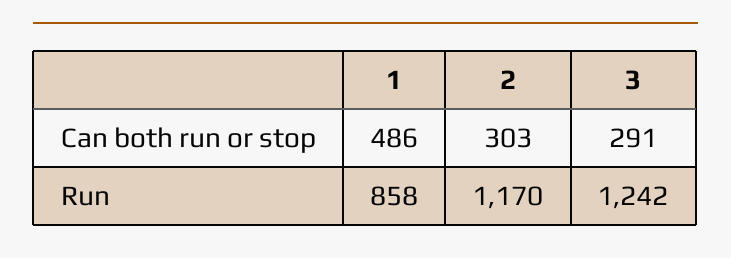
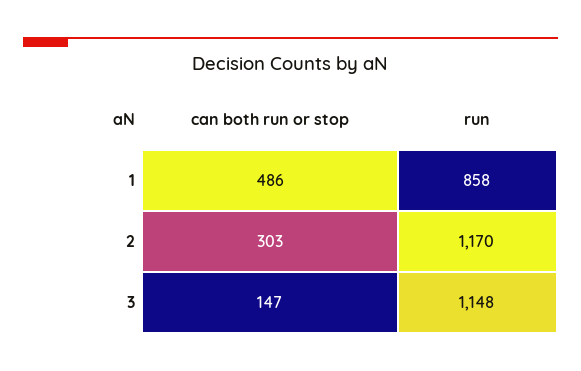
  {
    "1": {
      "Can both run or stop": 486,
      "Run": 858
    },
    "2": {
      "Can both run or stop": 303,
      "Run": 1170
    },
    "3": {
-     "Can both run or stop": 291,
+     "Can both run or stop": 147,
-     "Run": 1242
+     "Run": 1148
    }
  }

